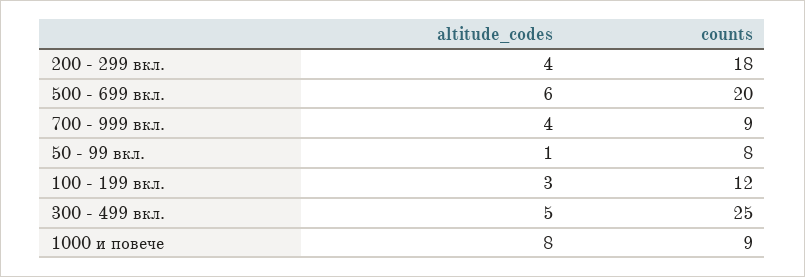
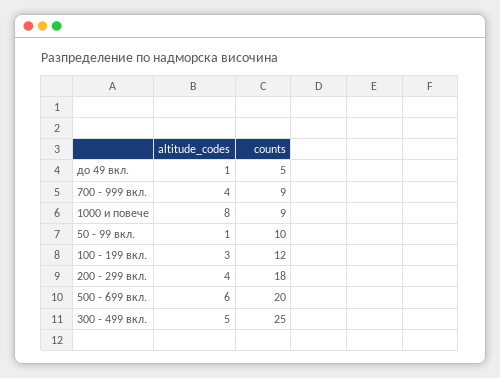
  {
    "altitude_codes": {
      "200 - 299 вкл.": 4,
      "500 - 699 вкл.": 6,
      "700 - 999 вкл.": 4,
      "50 - 99 вкл.": 1,
      "100 - 199 вкл.": 3,
      "300 - 499 вкл.": 5,
-     "1000 и повече": 8
+     "1000 и повече": 8,
+     "до 49 вкл.": 1
    },
    "counts": {
      "200 - 299 вкл.": 18,
      "500 - 699 вкл.": 20,
      "700 - 999 вкл.": 9,
-     "50 - 99 вкл.": 8,
+     "50 - 99 вкл.": 10,
      "100 - 199 вкл.": 12,
      "300 - 499 вкл.": 25,
-     "1000 и повече": 9
+     "1000 и повече": 9,
+     "до 49 вкл.": 5
    }
  }

